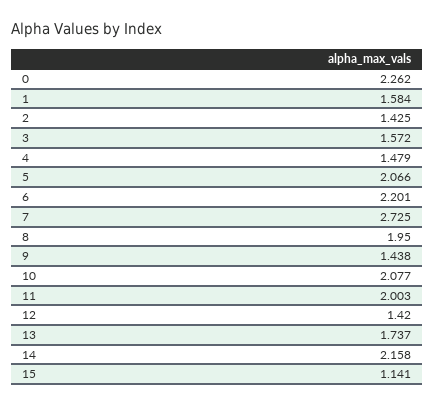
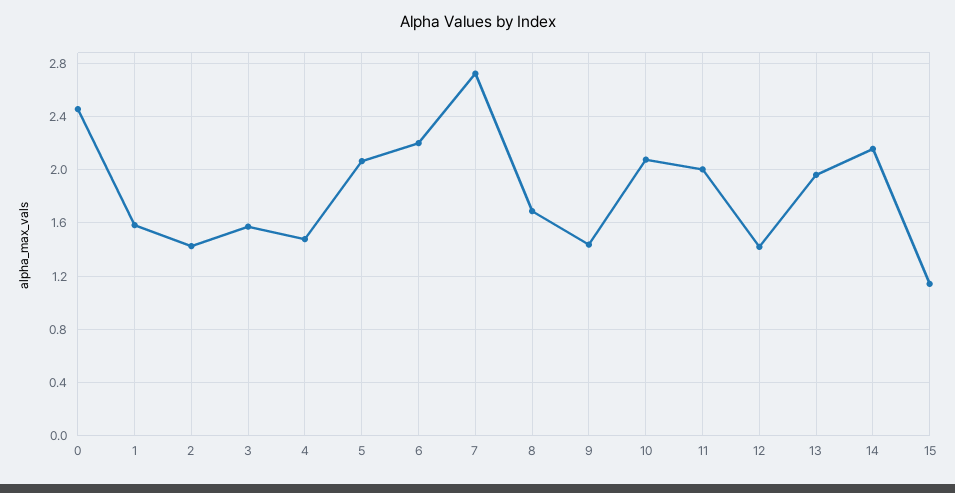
  {
-   "0": 2.262,
+   "0": 2.45,
    "1": 1.584,
    "2": 1.425,
    "3": 1.572,
    "4": 1.479,
    "5": 2.066,
    "6": 2.201,
    "7": 2.725,
-   "8": 1.95,
+   "8": 1.7,
    "9": 1.438,
    "10": 2.077,
    "11": 2.003,
    "12": 1.42,
-   "13": 1.737,
+   "13": 1.95,
    "14": 2.158,
    "15": 1.141
  }

